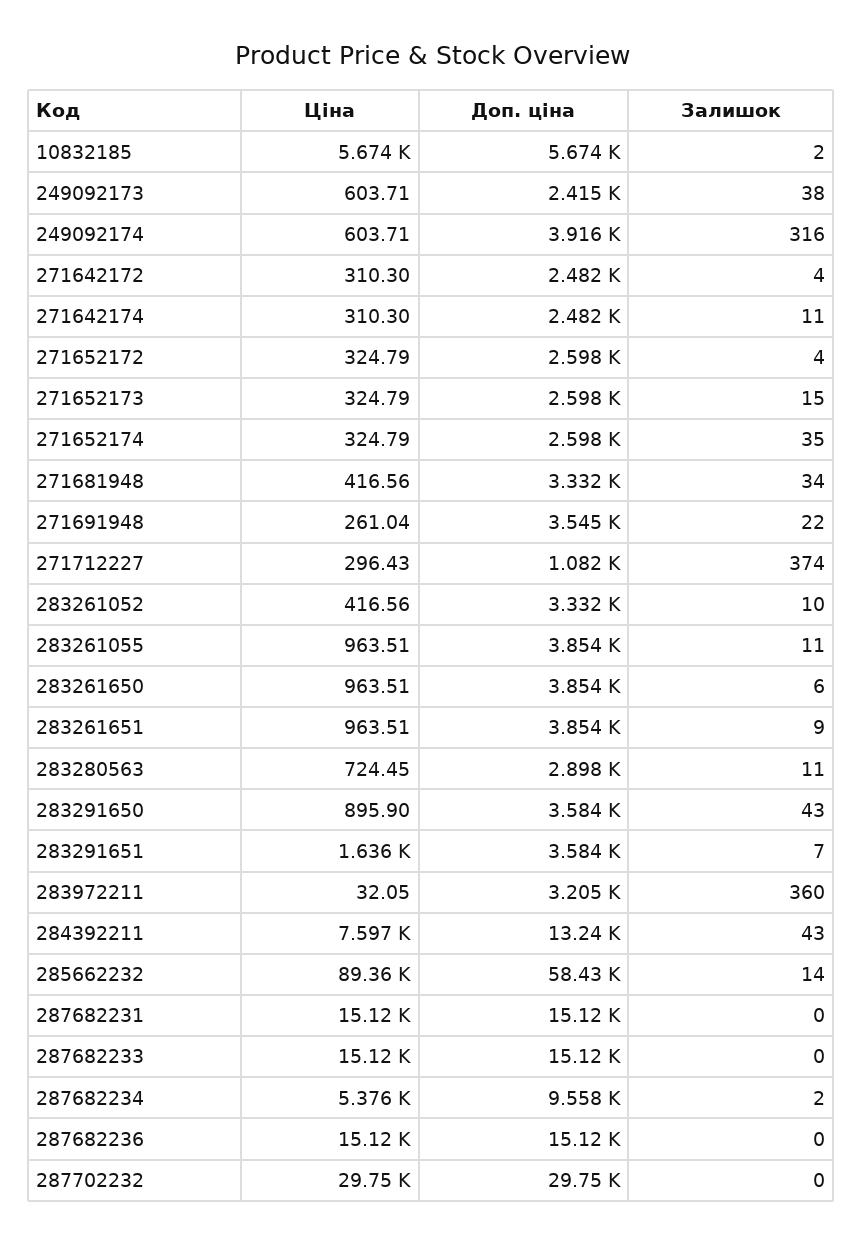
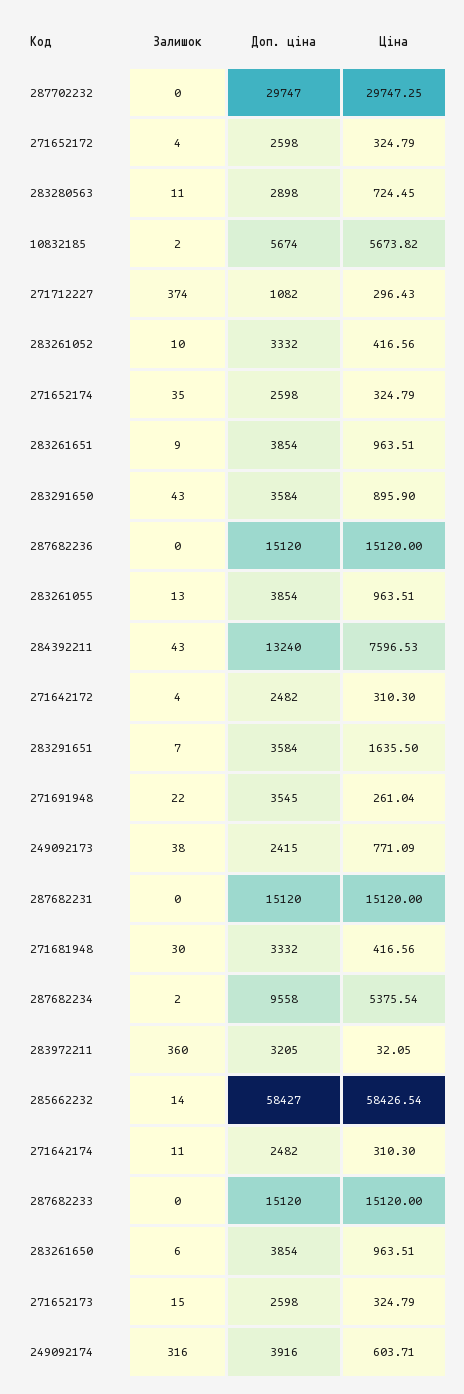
  {
    "Ціна": {
      "10832185": 5673.82,
-     "249092173": 603.71,
+     "249092173": 771.09,
      "249092174": 603.71,
      "271642172": 310.3,
      "271642174": 310.3,
      "271652172": 324.79,
      "271652173": 324.79,
      "271652174": 324.79,
      "271681948": 416.56,
      "271691948": 261.04,
      "271712227": 296.43,
      "283261052": 416.56,
      "283261055": 963.51,
      "283261650": 963.51,
      "283261651": 963.51,
      "283280563": 724.45,
      "283291650": 895.9,
      "283291651": 1635.5,
      "283972211": 32.05,
      "284392211": 7596.53,
-     "285662232": 89360,
+     "285662232": 58426.54,
      "287682231": 15120,
      "287682233": 15120,
      "287682234": 5375.54,
      "287682236": 15120,
      "287702232": 29747.25
    },
    "Доп. ціна": {
      "10832185": 5674,
      "249092173": 2415,
      "249092174": 3916,
      "271642172": 2482,
      "271642174": 2482,
      "271652172": 2598,
      "271652173": 2598,
      "271652174": 2598,
      "271681948": 3332,
      "271691948": 3545,
      "271712227": 1082,
      "283261052": 3332,
      "283261055": 3854,
      "283261650": 3854,
      "283261651": 3854,
      "283280563": 2898,
      "283291650": 3584,
      "283291651": 3584,
      "283972211": 3205,
      "284392211": 13240,
      "285662232": 58427,
      "287682231": 15120,
      "287682233": 15120,
      "287682234": 9558,
      "287682236": 15120,
      "287702232": 29747
    },
    "Залишок": {
      "10832185": 2,
      "249092173": 38,
      "249092174": 316,
      "271642172": 4,
      "271642174": 11,
      "271652172": 4,
      "271652173": 15,
      "271652174": 35,
-     "271681948": 34,
+     "271681948": 30,
      "271691948": 22,
      "271712227": 374,
      "283261052": 10,
-     "283261055": 11,
+     "283261055": 13,
      "283261650": 6,
      "283261651": 9,
      "283280563": 11,
      "283291650": 43,
      "283291651": 7,
      "283972211": 360,
      "284392211": 43,
      "285662232": 14,
      "287682231": 0,
      "287682233": 0,
      "287682234": 2,
      "287682236": 0,
      "287702232": 0
    }
  }

